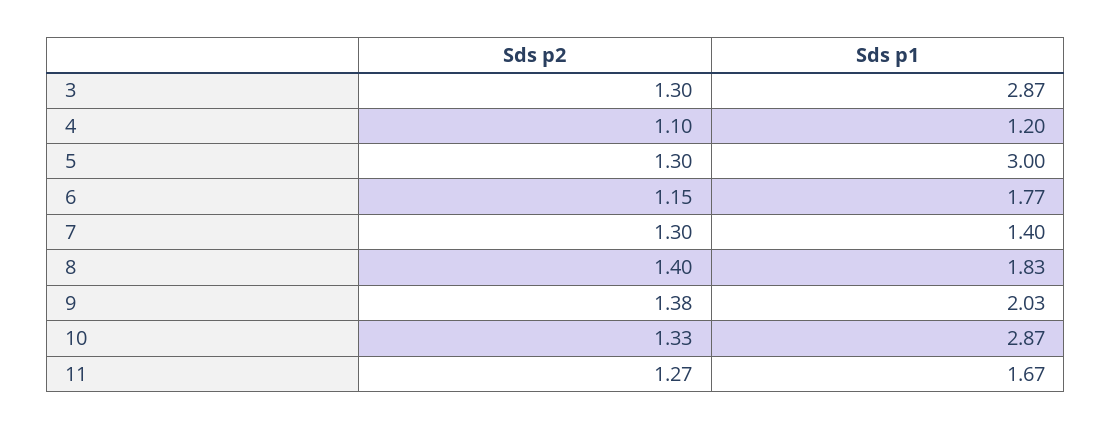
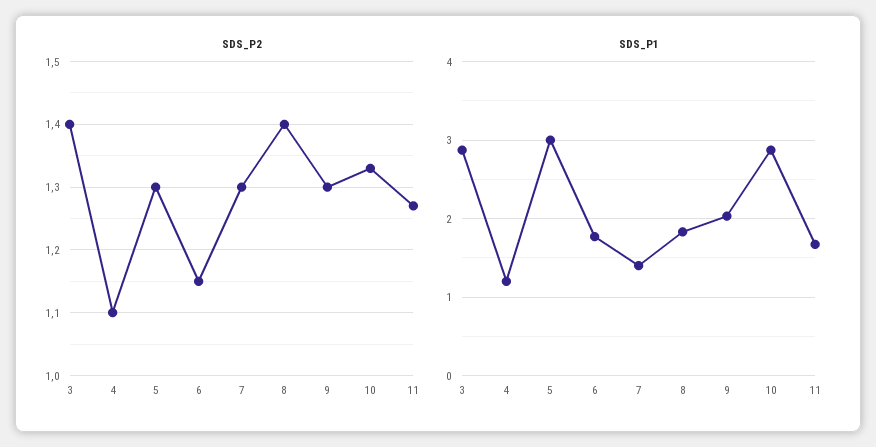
  {
    "Sds p2": {
-     "3": 1.3,
+     "3": 1.4,
      "4": 1.1,
      "5": 1.3,
      "6": 1.15,
      "7": 1.3,
      "8": 1.4,
-     "9": 1.38,
+     "9": 1.3,
      "10": 1.33,
      "11": 1.27
    },
    "Sds p1": {
      "3": 2.87,
      "4": 1.2,
      "5": 3,
      "6": 1.77,
      "7": 1.4,
      "8": 1.83,
      "9": 2.03,
      "10": 2.87,
      "11": 1.67
    }
  }

